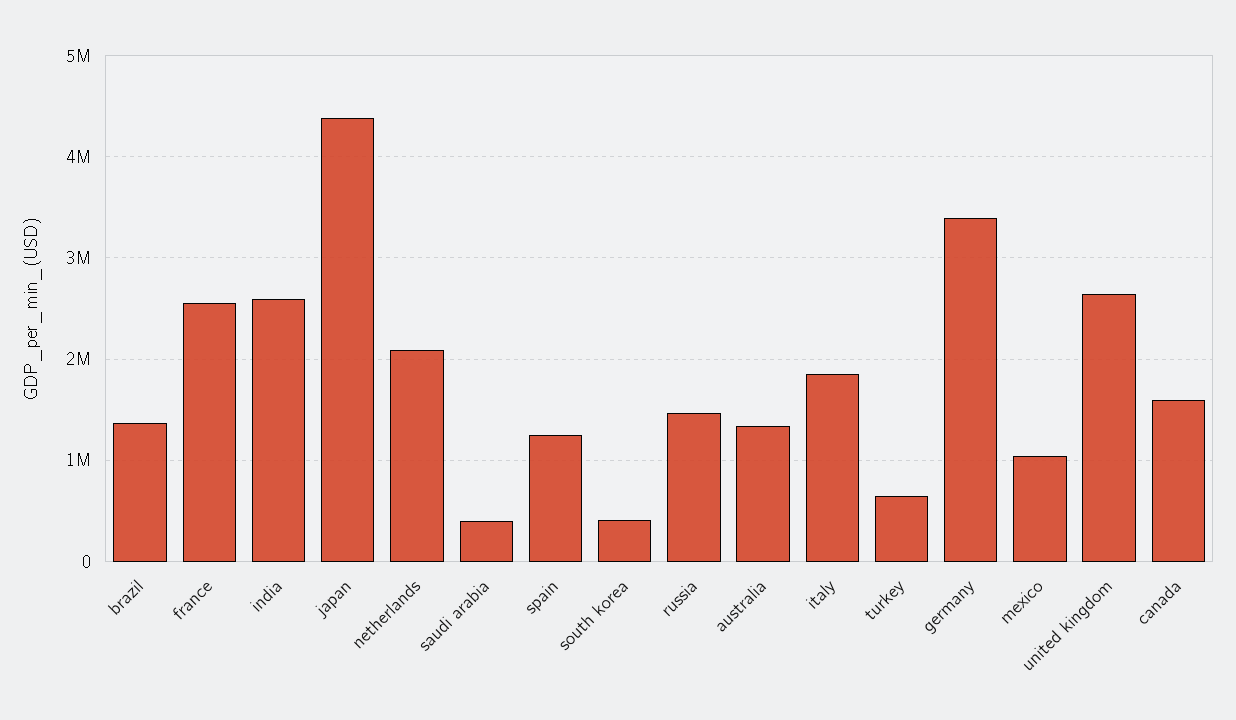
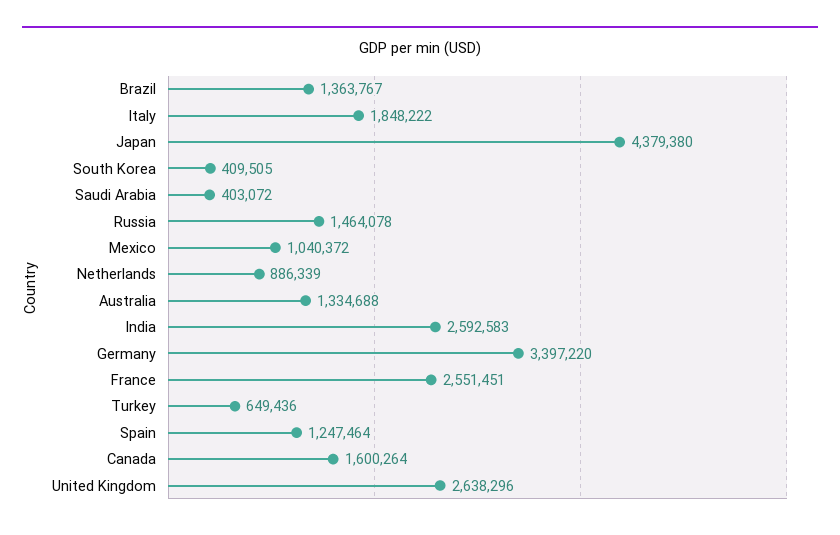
  {
    "brazil": 1363767,
    "france": 2551451,
    "india": 2592583,
    "japan": 4379380,
-   "netherlands": 2100000,
+   "netherlands": 886339,
    "saudi arabia": 403072,
    "spain": 1247464,
    "south korea": 409505,
    "russia": 1464078,
    "australia": 1334688,
    "italy": 1848222,
    "turkey": 649436,
    "germany": 3397220,
    "mexico": 1040372,
    "united kingdom": 2638296,
    "canada": 1600264
  }

